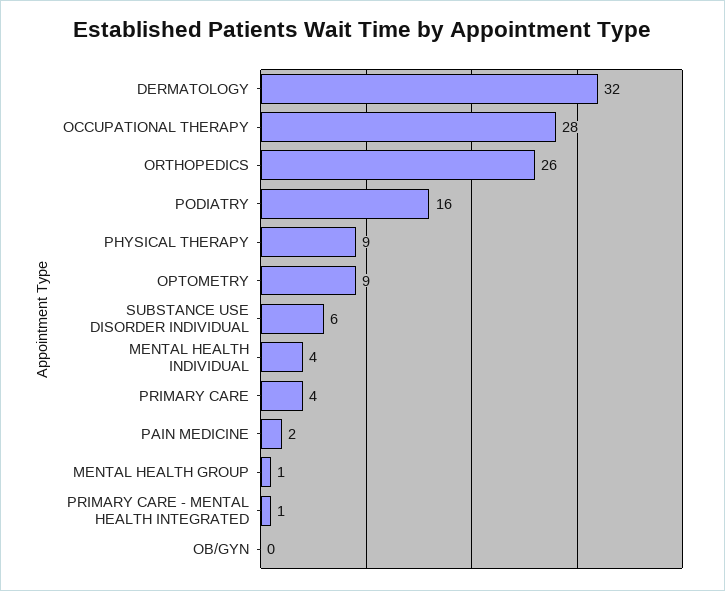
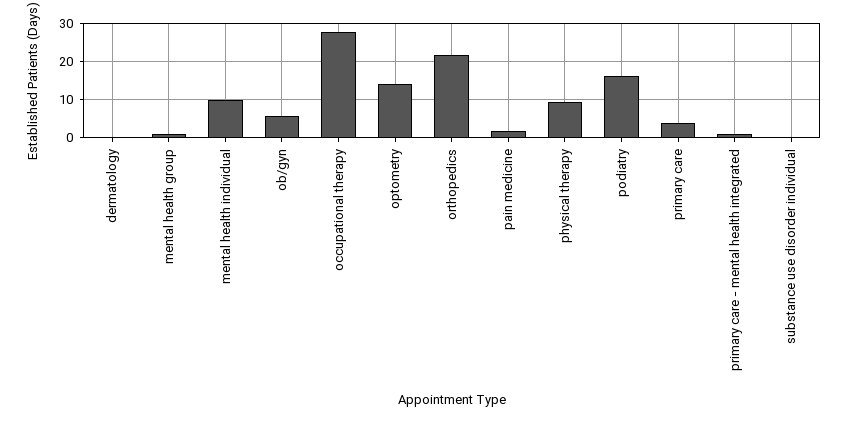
  {
-   "DERMATOLOGY": 32,
+   "DERMATOLOGY": 0,
    "OCCUPATIONAL THERAPY": 28,
-   "ORTHOPEDICS": 26,
+   "ORTHOPEDICS": 22,
    "PODIATRY": 16,
    "PHYSICAL THERAPY": 9,
-   "OPTOMETRY": 9,
+   "OPTOMETRY": 14,
-   "SUBSTANCE USE DISORDER INDIVIDUAL": 6,
+   "SUBSTANCE USE DISORDER INDIVIDUAL": 0,
-   "MENTAL HEALTH INDIVIDUAL": 4,
+   "MENTAL HEALTH INDIVIDUAL": 10,
    "PRIMARY CARE": 4,
    "PAIN MEDICINE": 2,
    "MENTAL HEALTH GROUP": 1,
    "PRIMARY CARE - MENTAL HEALTH INTEGRATED": 1,
-   "OB/GYN": 0
+   "OB/GYN": 6
  }

